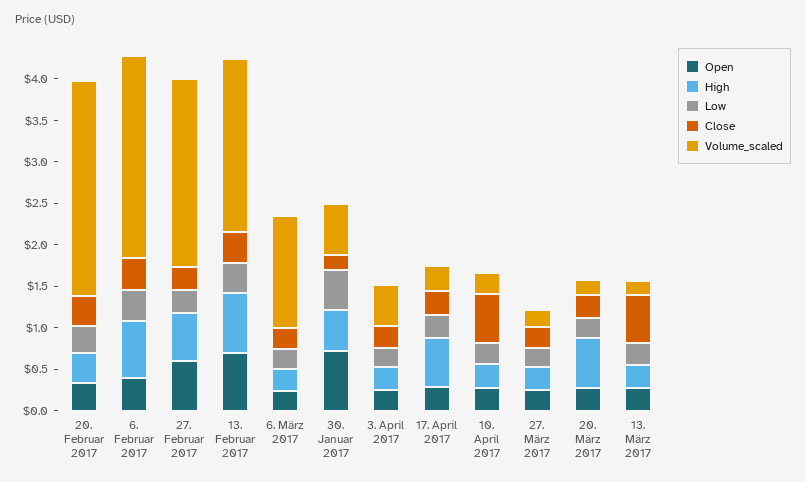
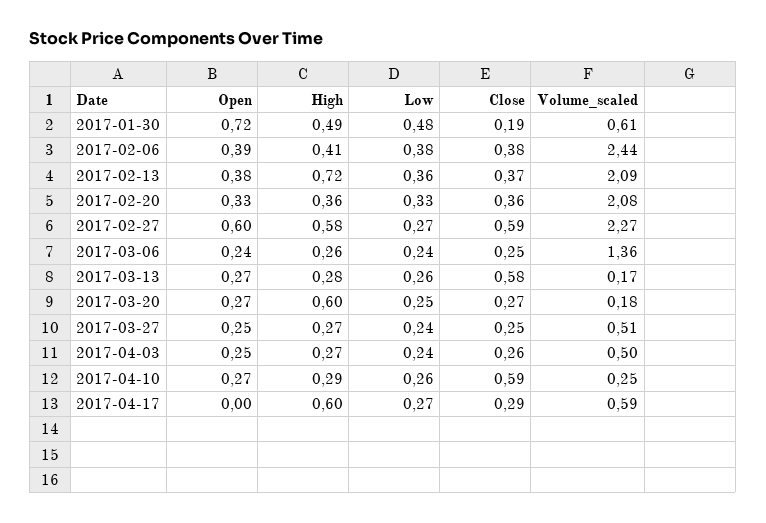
  {
    "Open": {
      "20. Februar 2017": 0.33,
      "6. Februar 2017": 0.39,
      "27. Februar 2017": 0.6,
-     "13. Februar 2017": 0.7,
+     "13. Februar 2017": 0.38,
      "6. März 2017": 0.24,
      "30. Januar 2017": 0.72,
      "3. April 2017": 0.25,
-     "17. April 2017": 0.3,
+     "17. April 2017": 0,
      "10. April 2017": 0.27,
      "27. März 2017": 0.25,
      "20. März 2017": 0.27,
      "13. März 2017": 0.27
    },
    "High": {
      "20. Februar 2017": 0.36,
-     "6. Februar 2017": 0.7,
+     "6. Februar 2017": 0.41,
      "27. Februar 2017": 0.58,
      "13. Februar 2017": 0.72,
      "6. März 2017": 0.26,
      "30. Januar 2017": 0.49,
      "3. April 2017": 0.27,
      "17. April 2017": 0.6,
      "10. April 2017": 0.29,
      "27. März 2017": 0.27,
      "20. März 2017": 0.6,
      "13. März 2017": 0.28
    },
    "Low": {
      "20. Februar 2017": 0.33,
      "6. Februar 2017": 0.38,
      "27. Februar 2017": 0.27,
      "13. Februar 2017": 0.36,
      "6. März 2017": 0.24,
      "30. Januar 2017": 0.48,
      "3. April 2017": 0.24,
      "17. April 2017": 0.27,
      "10. April 2017": 0.26,
      "27. März 2017": 0.24,
      "20. März 2017": 0.25,
      "13. März 2017": 0.26
    },
    "Close": {
      "20. Februar 2017": 0.36,
      "6. Februar 2017": 0.38,
-     "27. Februar 2017": 0.3,
+     "27. Februar 2017": 0.59,
      "13. Februar 2017": 0.37,
      "6. März 2017": 0.25,
      "30. Januar 2017": 0.19,
      "3. April 2017": 0.26,
      "17. April 2017": 0.29,
      "10. April 2017": 0.59,
      "27. März 2017": 0.25,
      "20. März 2017": 0.27,
      "13. März 2017": 0.58
    },
    "Volume_scaled": {
-     "20. Februar 2017": 2.6,
+     "20. Februar 2017": 2.08,
      "6. Februar 2017": 2.44,
      "27. Februar 2017": 2.27,
      "13. Februar 2017": 2.09,
      "6. März 2017": 1.36,
      "30. Januar 2017": 0.61,
      "3. April 2017": 0.5,
-     "17. April 2017": 0.3,
+     "17. April 2017": 0.59,
      "10. April 2017": 0.25,
-     "27. März 2017": 0.2,
+     "27. März 2017": 0.51,
      "20. März 2017": 0.18,
      "13. März 2017": 0.17
    }
  }

